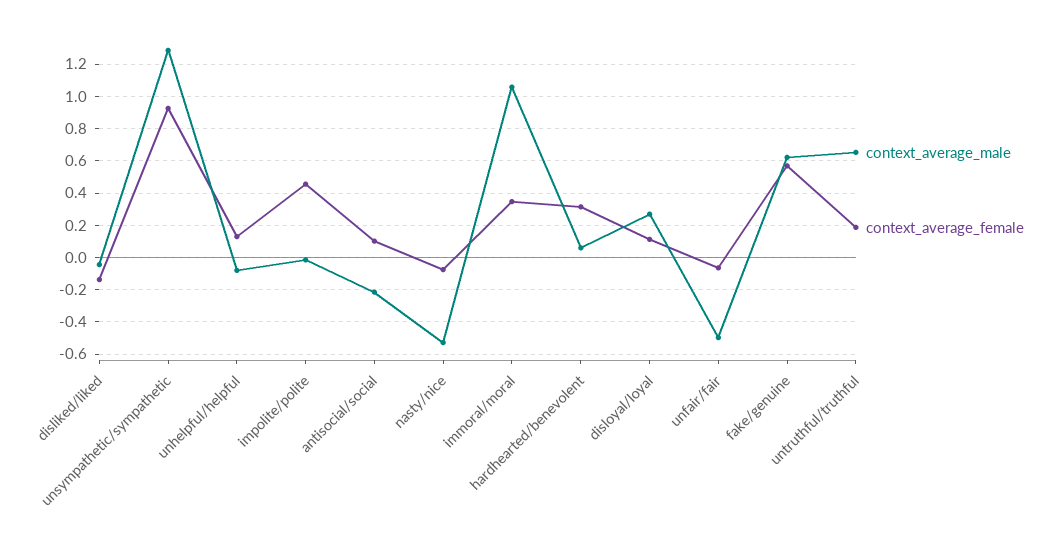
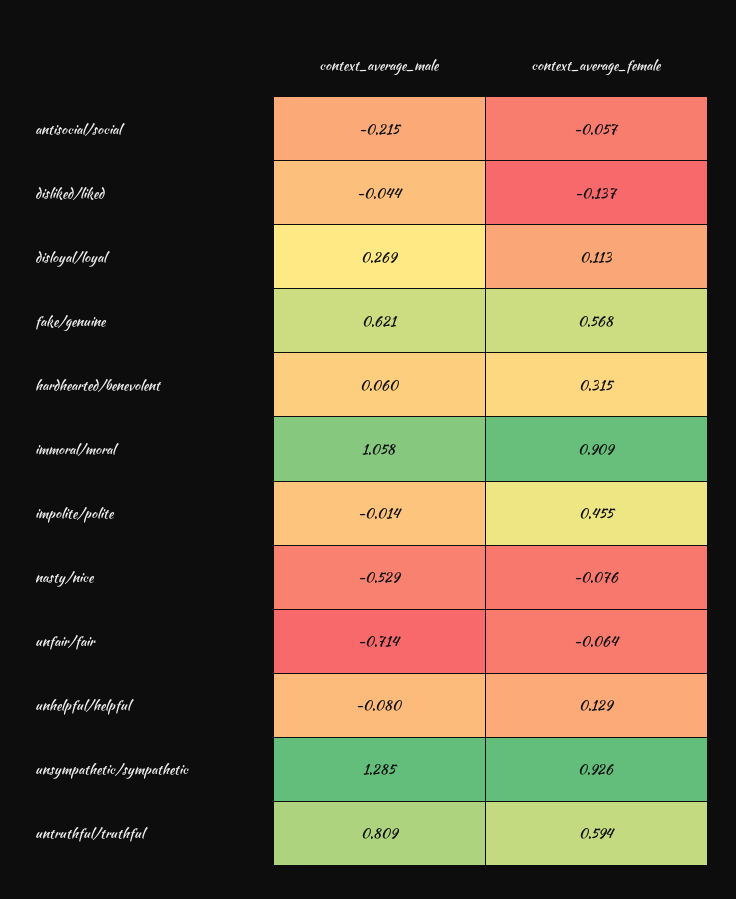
  {
    "context_average_male": {
      "disliked/liked": -0.044,
      "unsympathetic/sympathetic": 1.285,
      "unhelpful/helpful": -0.08,
      "impolite/polite": -0.014,
      "antisocial/social": -0.215,
      "nasty/nice": -0.529,
      "immoral/moral": 1.058,
      "hardhearted/benevolent": 0.06,
      "disloyal/loyal": 0.269,
-     "unfair/fair": -0.5,
+     "unfair/fair": -0.714,
      "fake/genuine": 0.621,
-     "untruthful/truthful": 0.65
+     "untruthful/truthful": 0.809
    },
    "context_average_female": {
      "disliked/liked": -0.137,
      "unsympathetic/sympathetic": 0.926,
      "unhelpful/helpful": 0.129,
      "impolite/polite": 0.455,
-     "antisocial/social": 0.1,
+     "antisocial/social": -0.057,
      "nasty/nice": -0.076,
-     "immoral/moral": 0.35,
+     "immoral/moral": 0.909,
      "hardhearted/benevolent": 0.315,
      "disloyal/loyal": 0.113,
      "unfair/fair": -0.064,
      "fake/genuine": 0.568,
-     "untruthful/truthful": 0.2
+     "untruthful/truthful": 0.594
    }
  }

